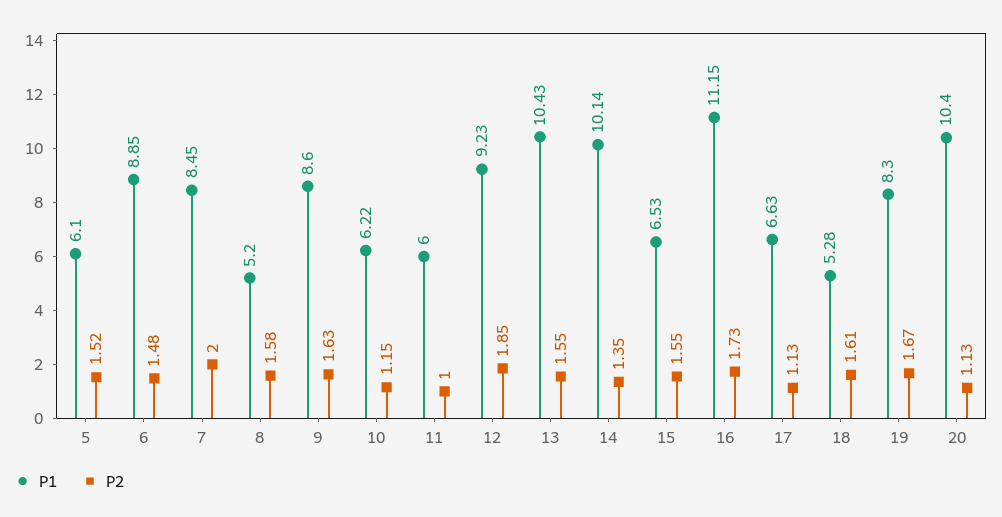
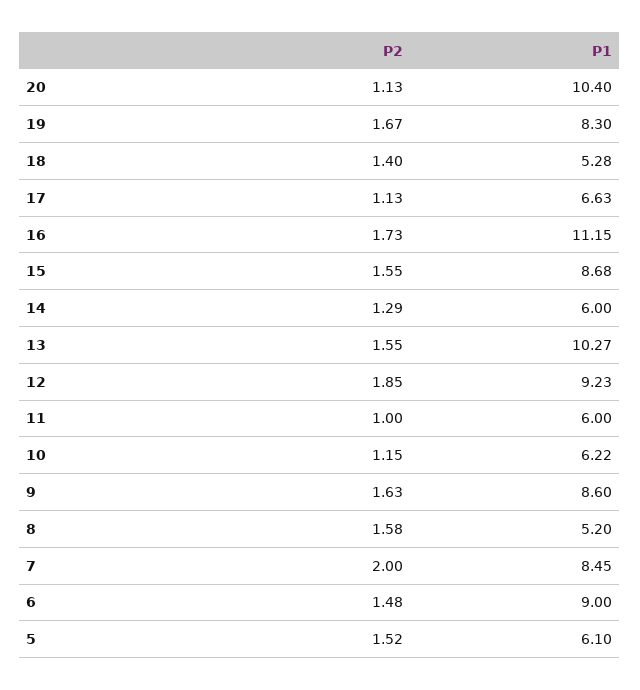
  {
    "P1": {
      "5": 6.1,
-     "6": 8.85,
+     "6": 9,
      "7": 8.45,
      "8": 5.2,
      "9": 8.6,
      "10": 6.22,
      "11": 6,
      "12": 9.23,
-     "13": 10.43,
+     "13": 10.27,
-     "14": 10.14,
+     "14": 6,
-     "15": 6.53,
+     "15": 8.68,
      "16": 11.15,
      "17": 6.63,
      "18": 5.28,
      "19": 8.3,
      "20": 10.4
    },
    "P2": {
      "5": 1.52,
      "6": 1.48,
      "7": 2,
      "8": 1.58,
      "9": 1.63,
      "10": 1.15,
      "11": 1,
      "12": 1.85,
      "13": 1.55,
-     "14": 1.35,
+     "14": 1.29,
      "15": 1.55,
      "16": 1.73,
      "17": 1.13,
-     "18": 1.61,
+     "18": 1.4,
      "19": 1.67,
      "20": 1.13
    }
  }

